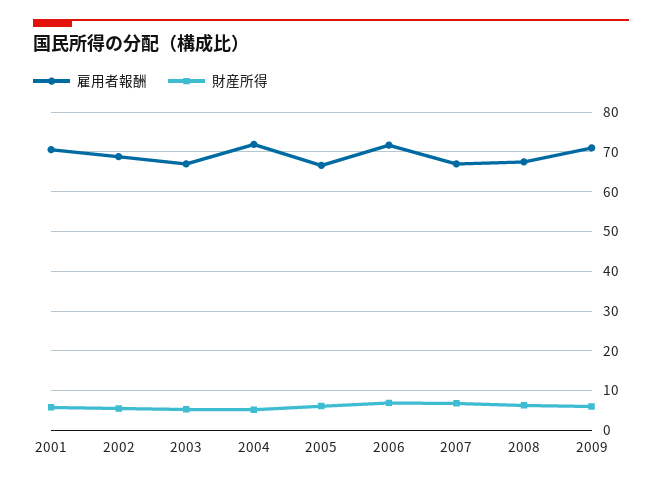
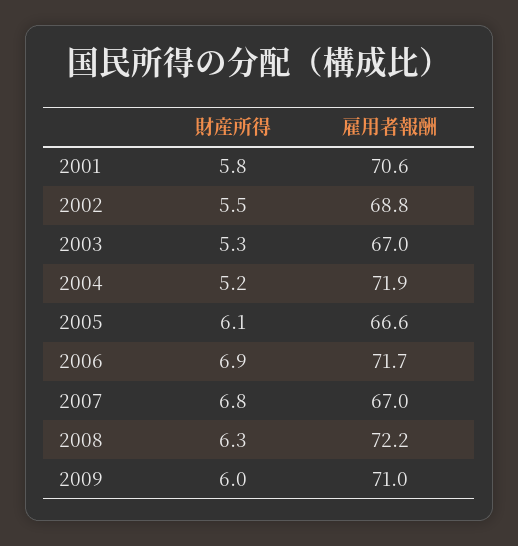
  {
    "雇用者報酬": {
      "2001": 70.6,
      "2002": 68.8,
      "2003": 67,
      "2004": 71.9,
      "2005": 66.6,
      "2006": 71.7,
      "2007": 67,
-     "2008": 68,
+     "2008": 72.2,
      "2009": 71
    },
    "財産所得": {
      "2001": 5.8,
      "2002": 5.5,
      "2003": 5.3,
      "2004": 5.2,
      "2005": 6.1,
      "2006": 6.9,
      "2007": 6.8,
      "2008": 6.3,
      "2009": 6
    }
  }

